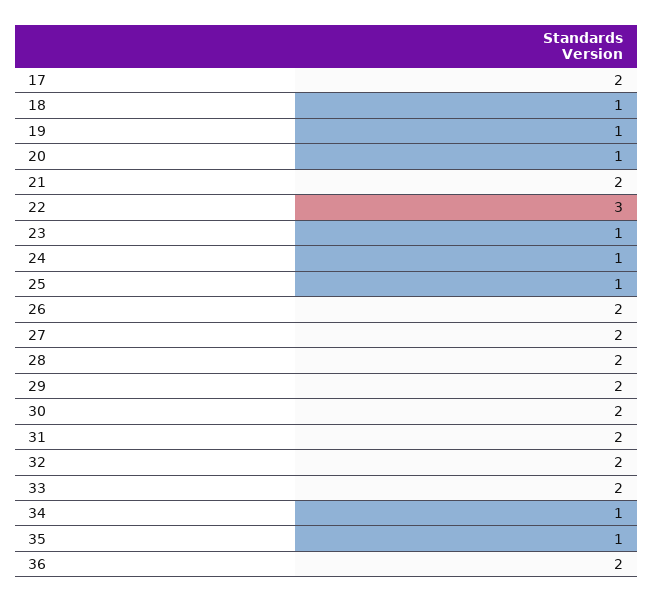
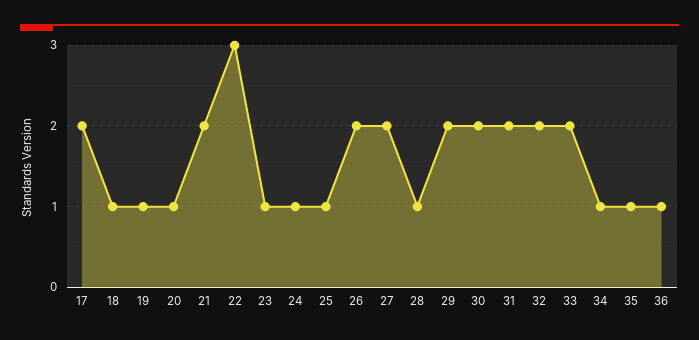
  {
    "17": 2,
    "18": 1,
    "19": 1,
    "20": 1,
    "21": 2,
    "22": 3,
    "23": 1,
    "24": 1,
    "25": 1,
    "26": 2,
    "27": 2,
-   "28": 2,
+   "28": 1,
    "29": 2,
    "30": 2,
    "31": 2,
    "32": 2,
    "33": 2,
    "34": 1,
    "35": 1,
-   "36": 2
+   "36": 1
  }

